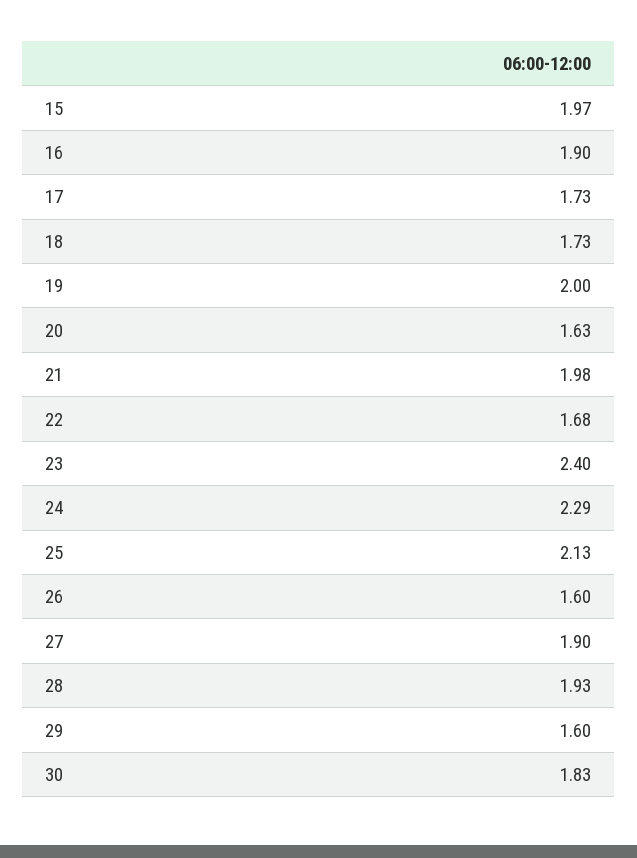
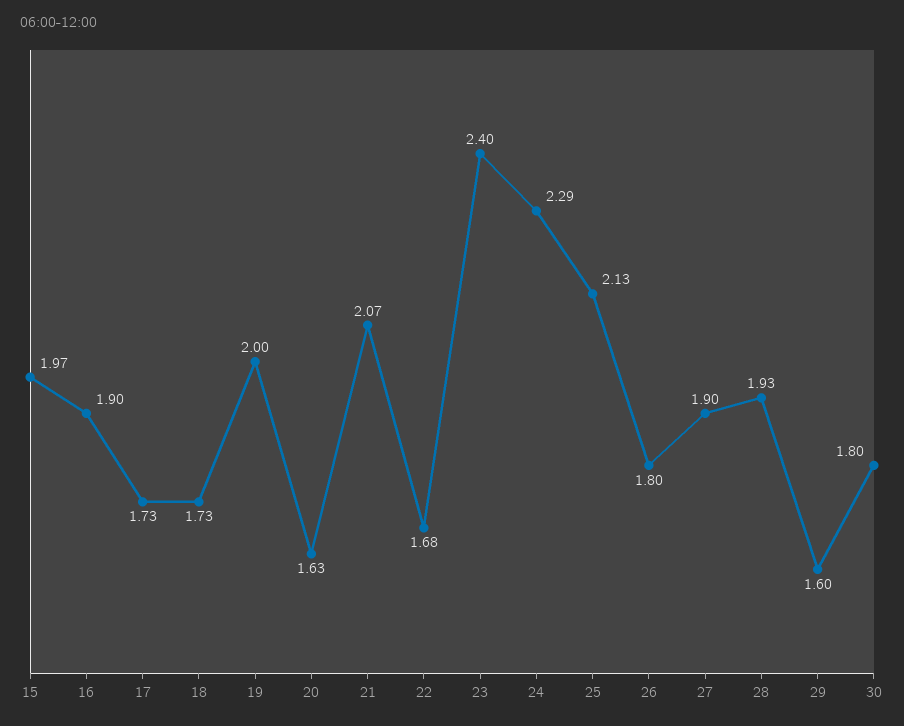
  {
    "15": 1.97,
    "16": 1.9,
    "17": 1.73,
    "18": 1.73,
    "19": 2,
    "20": 1.63,
-   "21": 1.98,
+   "21": 2.07,
    "22": 1.68,
    "23": 2.4,
    "24": 2.29,
    "25": 2.13,
-   "26": 1.6,
+   "26": 1.8,
    "27": 1.9,
    "28": 1.93,
    "29": 1.6,
-   "30": 1.83
+   "30": 1.8
  }

